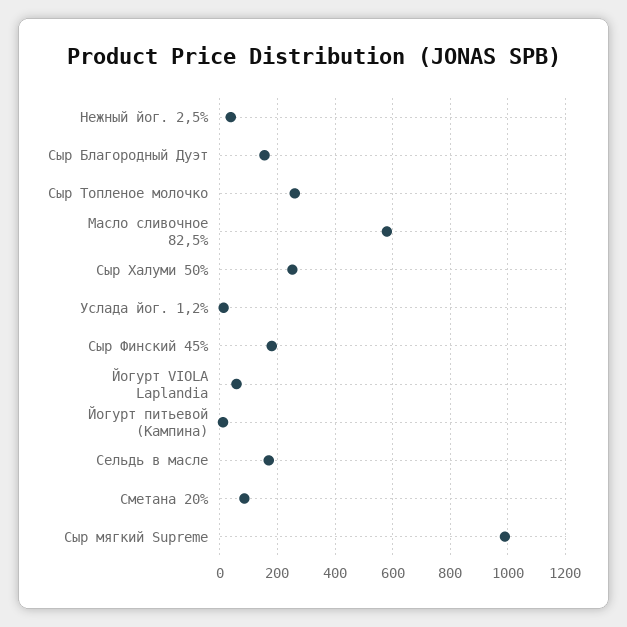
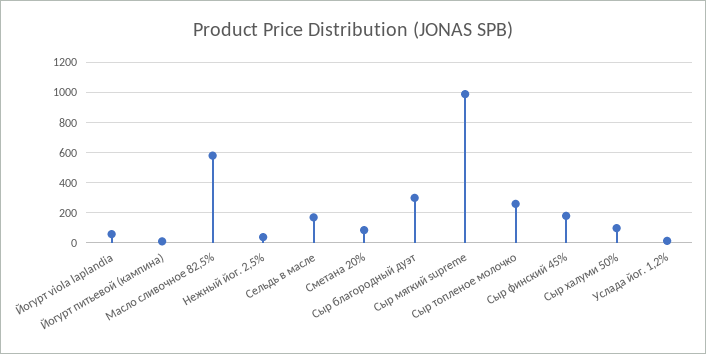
  {
    "Нежный йог. 2,5%": 50,
-   "Сыр Благородный Дуэт": 150,
+   "Сыр Благородный Дуэт": 300,
    "Сыр Топленое молочко": 250,
    "Масло сливочное 82,5%": 575,
-   "Сыр Халуми 50%": 250,
+   "Сыр Халуми 50%": 100,
    "Услада йог. 1,2%": 25,
    "Сыр Финский 45%": 175,
    "Йогурт VIOLA Laplandia": 50,
    "Йогурт питьевой (Кампина)": 0,
    "Сельдь в масле": 175,
    "Сметана 20%": 75,
    "Сыр мягкий Supreme": 1000
  }

